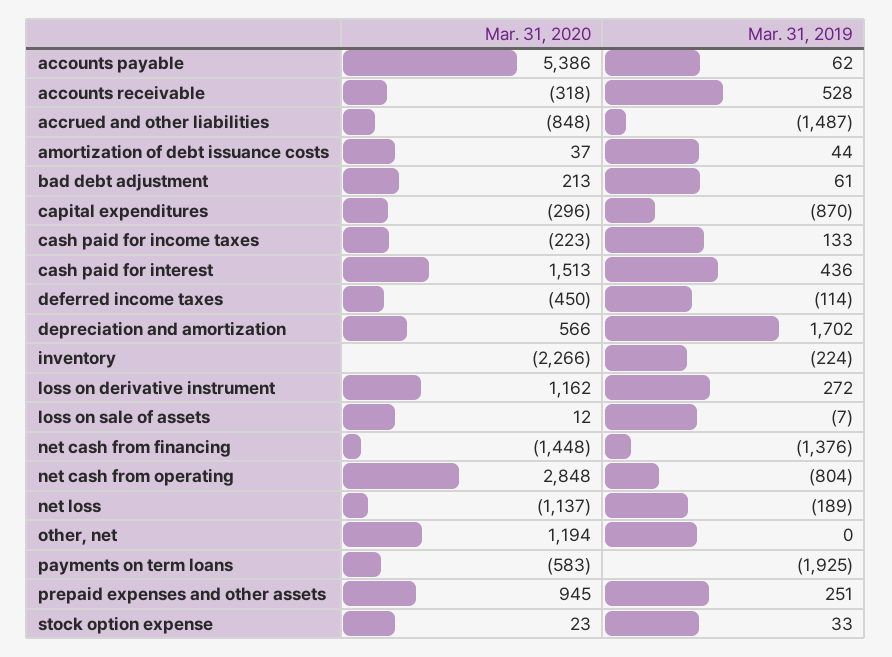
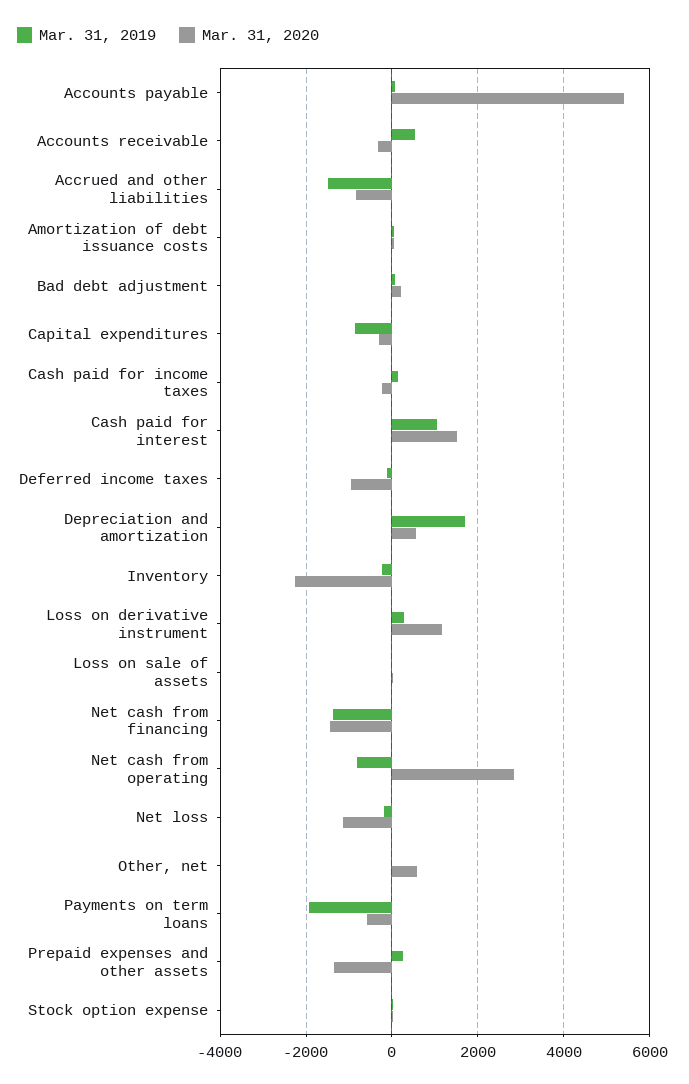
  {
    "Mar. 31, 2020": {
      "accounts payable": 5386,
      "accounts receivable": -318,
      "accrued and other liabilities": -848,
      "amortization of debt issuance costs": 37,
      "bad debt adjustment": 213,
      "capital expenditures": -296,
      "cash paid for income taxes": -223,
      "cash paid for interest": 1513,
-     "deferred income taxes": -450,
+     "deferred income taxes": -1000,
      "depreciation and amortization": 566,
      "inventory": -2266,
      "loss on derivative instrument": 1162,
      "loss on sale of assets": 12,
      "net cash from financing": -1448,
      "net cash from operating": 2848,
      "net loss": -1137,
-     "other, net": 1194,
+     "other, net": 600,
      "payments on term loans": -583,
-     "prepaid expenses and other assets": 945,
+     "prepaid expenses and other assets": -1400,
      "stock option expense": 23
    },
    "Mar. 31, 2019": {
      "accounts payable": 62,
      "accounts receivable": 528,
      "accrued and other liabilities": -1487,
      "amortization of debt issuance costs": 44,
      "bad debt adjustment": 61,
      "capital expenditures": -870,
      "cash paid for income taxes": 133,
-     "cash paid for interest": 436,
+     "cash paid for interest": 1000,
      "deferred income taxes": -114,
      "depreciation and amortization": 1702,
      "inventory": -224,
      "loss on derivative instrument": 272,
      "loss on sale of assets": -7,
      "net cash from financing": -1376,
      "net cash from operating": -804,
      "net loss": -189,
      "other, net": 0,
      "payments on term loans": -1925,
      "prepaid expenses and other assets": 251,
      "stock option expense": 33
    }
  }

